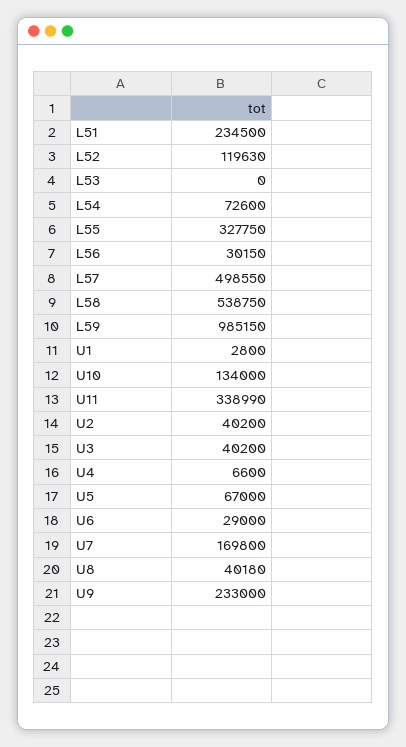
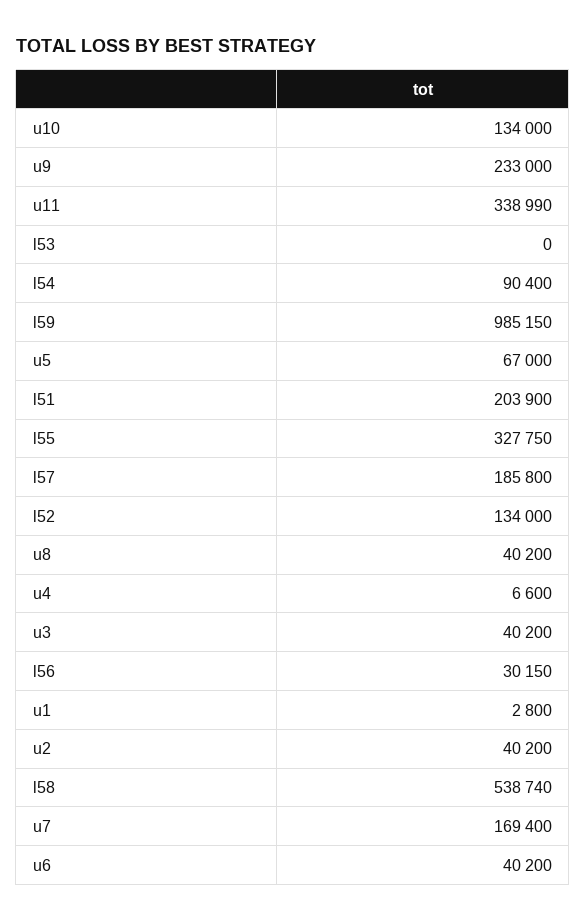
  {
-   "L51": 234500,
+   "L51": 203900,
-   "L52": 119630,
+   "L52": 134000,
    "L53": 0,
-   "L54": 72600,
+   "L54": 90400,
    "L55": 327750,
    "L56": 30150,
-   "L57": 498550,
+   "L57": 185800,
-   "L58": 538750,
+   "L58": 538740,
    "L59": 985150,
    "U1": 2800,
    "U10": 134000,
    "U11": 338990,
    "U2": 40200,
    "U3": 40200,
    "U4": 6600,
    "U5": 67000,
-   "U6": 29000,
+   "U6": 40200,
-   "U7": 169800,
+   "U7": 169400,
-   "U8": 40180,
+   "U8": 40200,
    "U9": 233000
  }

